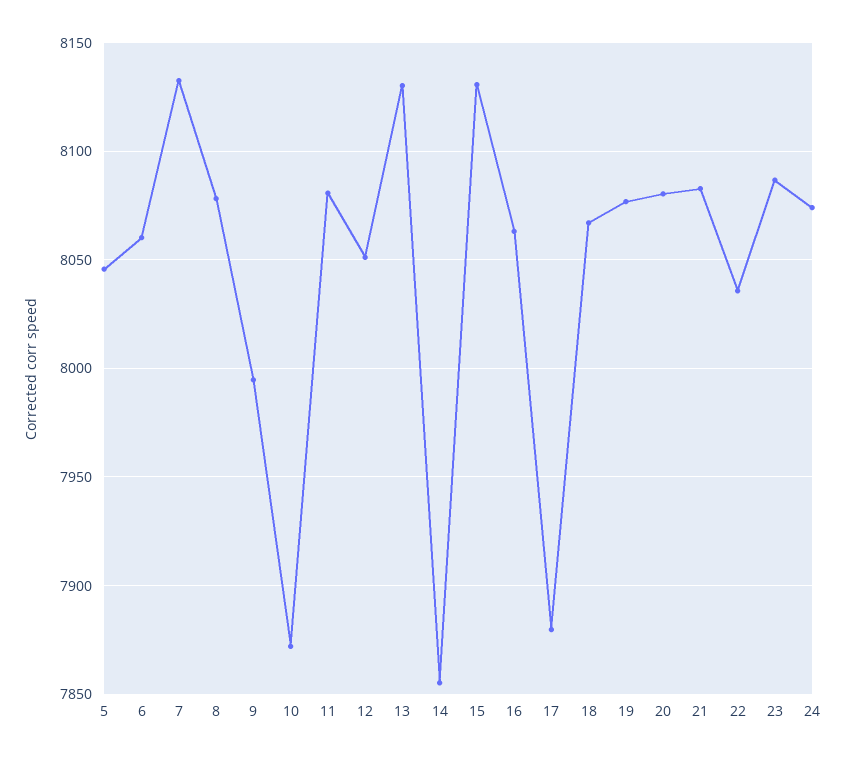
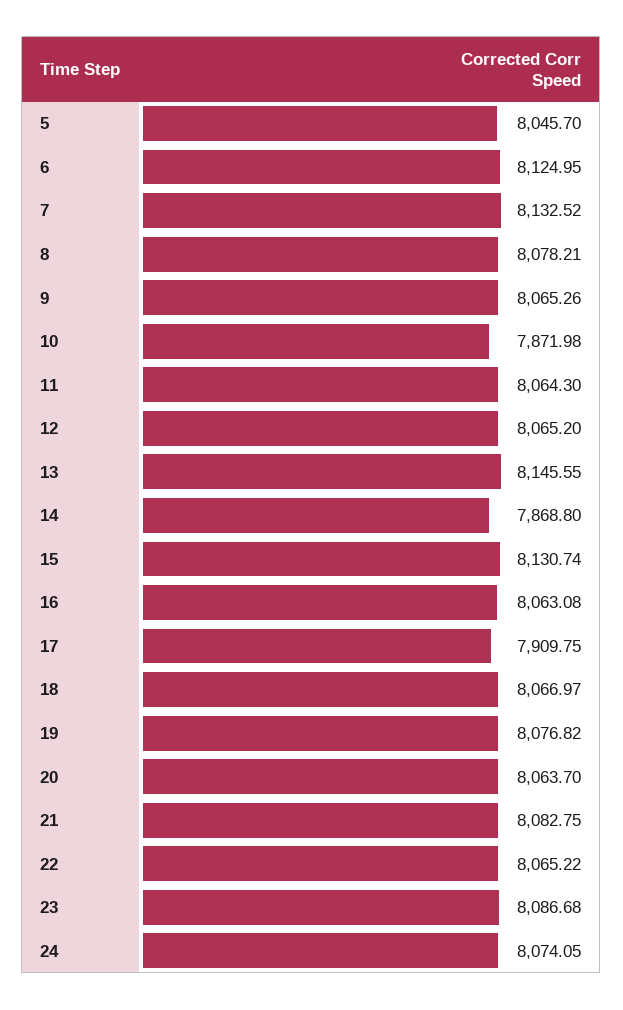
  {
    "5": 8045.7,
-   "6": 8060,
+   "6": 8124.95,
    "7": 8132.52,
    "8": 8078.21,
-   "9": 7995,
+   "9": 8065.26,
    "10": 7871.98,
-   "11": 8080,
+   "11": 8064.3,
-   "12": 8050,
+   "12": 8065.2,
-   "13": 8130,
+   "13": 8145.55,
-   "14": 7855,
+   "14": 7868.8,
    "15": 8130.74,
    "16": 8063.08,
-   "17": 7880,
+   "17": 7909.75,
    "18": 8066.97,
    "19": 8076.82,
-   "20": 8080,
+   "20": 8063.7,
    "21": 8082.75,
-   "22": 8035,
+   "22": 8065.22,
    "23": 8086.68,
    "24": 8074.05
  }

